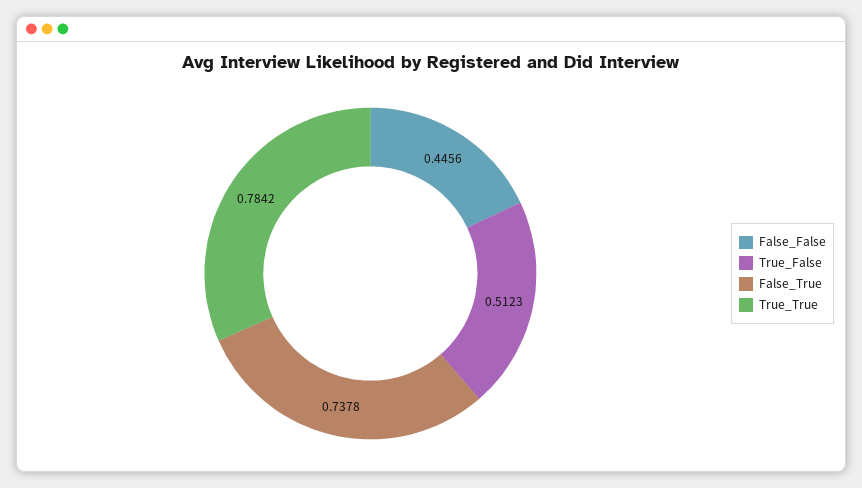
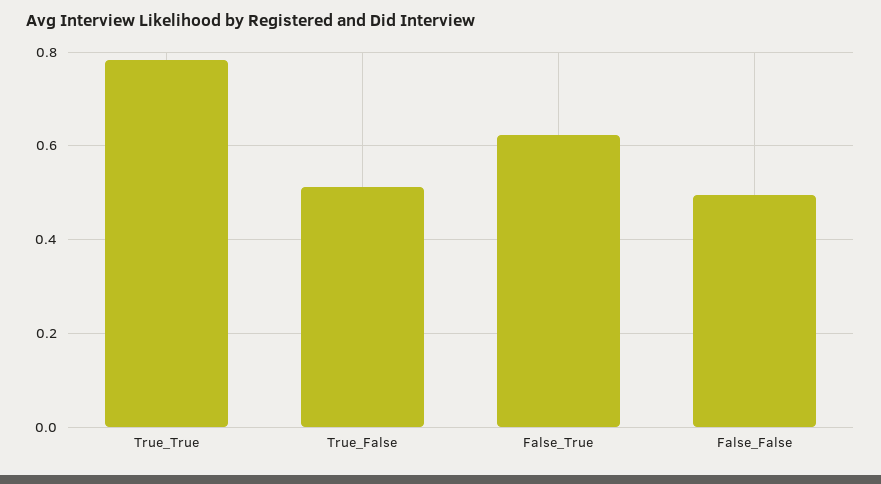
  {
-   "False_False": 0.4456,
+   "False_False": 0.5,
    "True_False": 0.5123,
-   "False_True": 0.7378,
+   "False_True": 0.62,
    "True_True": 0.7842
  }

